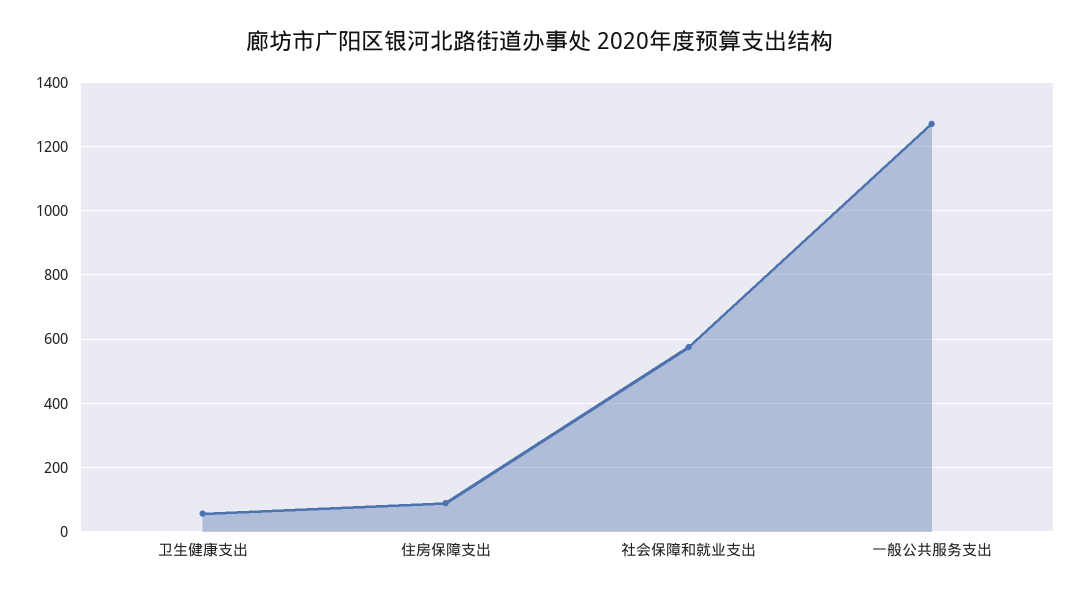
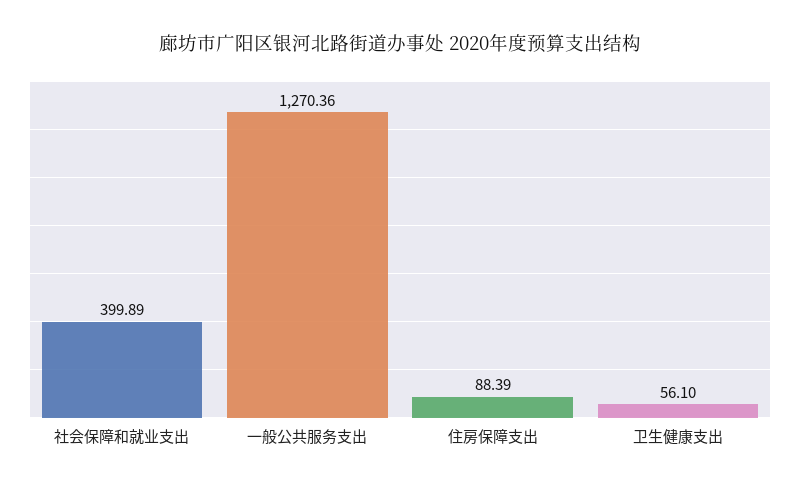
  {
    "卫生健康支出": 56.1,
    "住房保障支出": 88.39,
-   "社会保障和就业支出": 580,
+   "社会保障和就业支出": 399.89,
    "一般公共服务支出": 1270.36
  }

